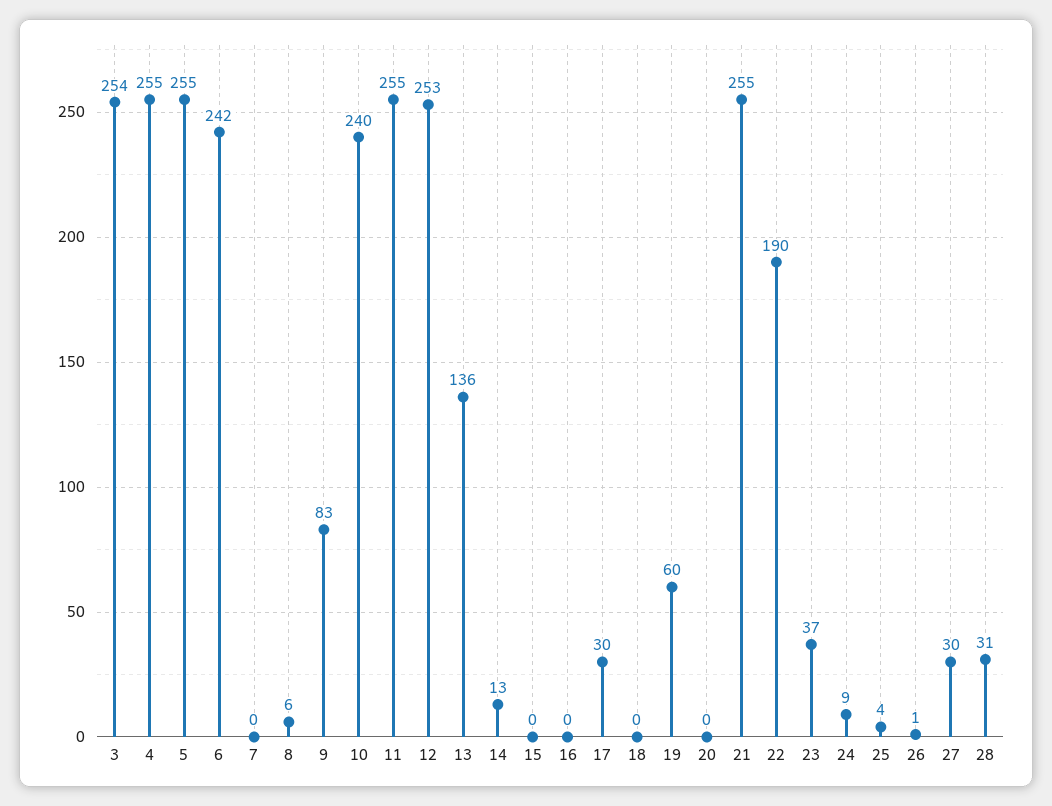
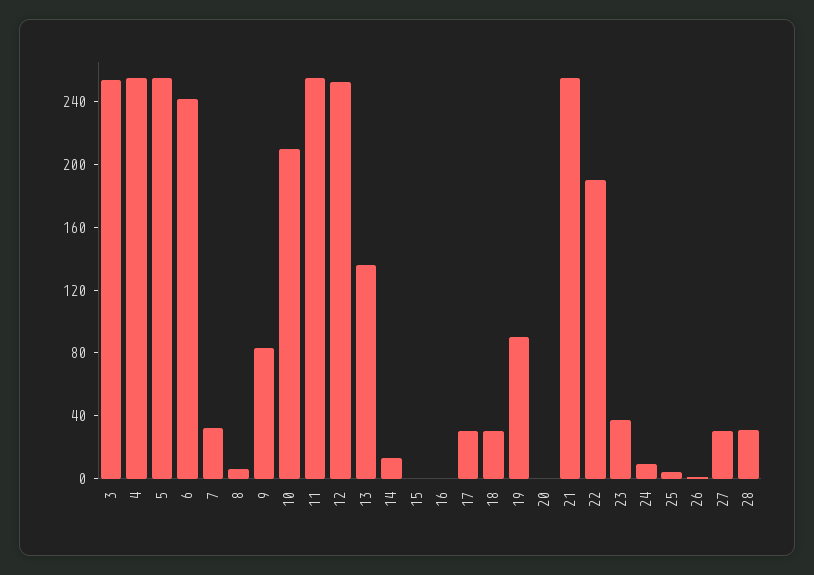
  {
    "3": 254,
    "4": 255,
    "5": 255,
    "6": 242,
-   "7": 0,
+   "7": 30,
    "8": 6,
    "9": 83,
-   "10": 240,
+   "10": 210,
    "11": 255,
    "12": 253,
    "13": 136,
    "14": 13,
    "15": 0,
    "16": 0,
    "17": 30,
-   "18": 0,
+   "18": 30,
-   "19": 60,
+   "19": 90,
    "20": 0,
    "21": 255,
    "22": 190,
    "23": 37,
    "24": 9,
    "25": 4,
    "26": 1,
    "27": 30,
    "28": 31
  }

